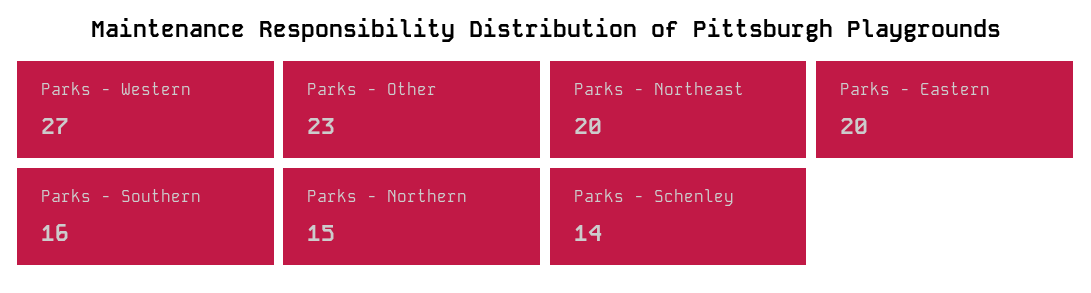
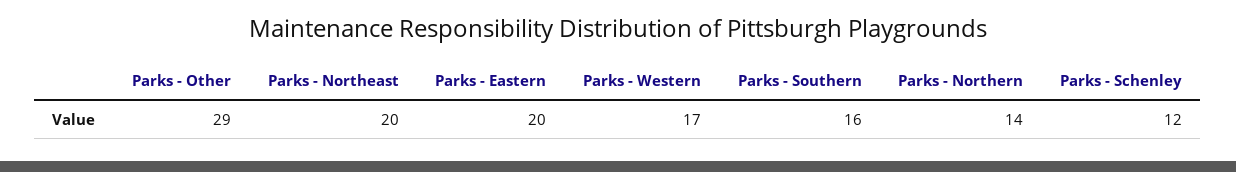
  {
-   "Parks - Western": 27,
+   "Parks - Western": 17,
-   "Parks - Other": 23,
+   "Parks - Other": 29,
    "Parks - Northeast": 20,
    "Parks - Eastern": 20,
    "Parks - Southern": 16,
-   "Parks - Northern": 15,
+   "Parks - Northern": 14,
-   "Parks - Schenley": 14
+   "Parks - Schenley": 12
  }

